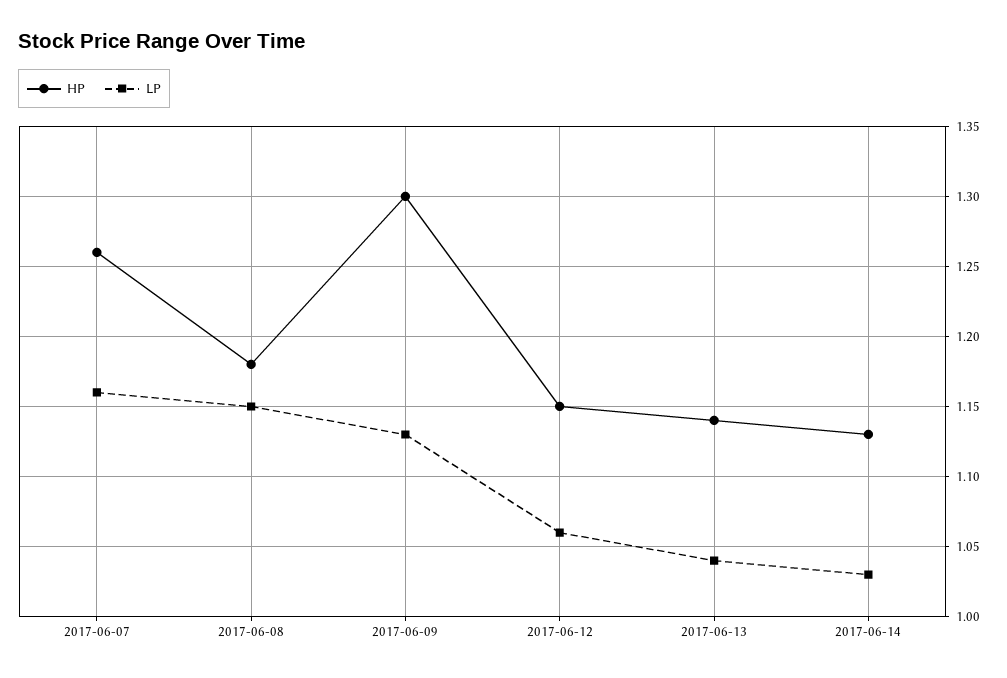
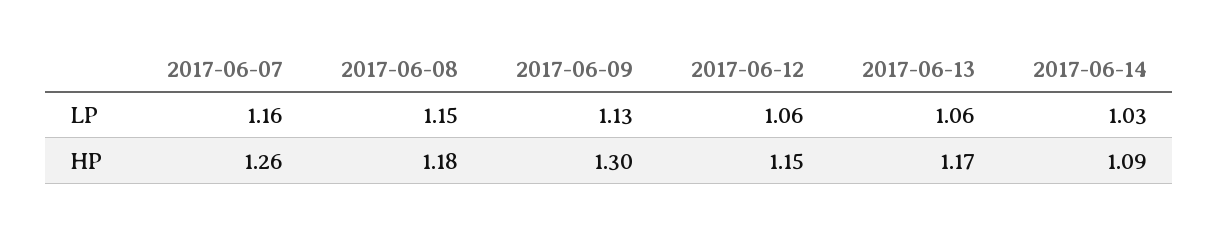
  {
    "HP": {
      "2017-06-07": 1.26,
      "2017-06-08": 1.18,
      "2017-06-09": 1.3,
      "2017-06-12": 1.15,
-     "2017-06-13": 1.14,
+     "2017-06-13": 1.17,
-     "2017-06-14": 1.13
+     "2017-06-14": 1.09
    },
    "LP": {
      "2017-06-07": 1.16,
      "2017-06-08": 1.15,
      "2017-06-09": 1.13,
      "2017-06-12": 1.06,
-     "2017-06-13": 1.04,
+     "2017-06-13": 1.06,
      "2017-06-14": 1.03
    }
  }

